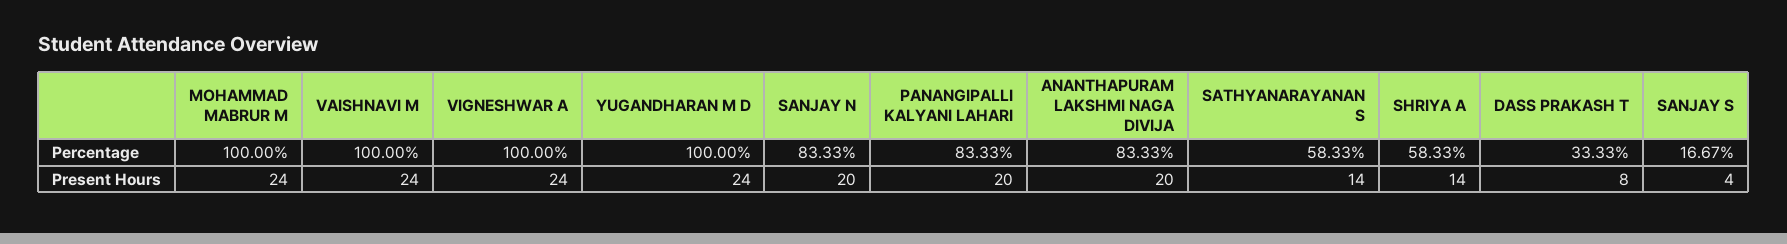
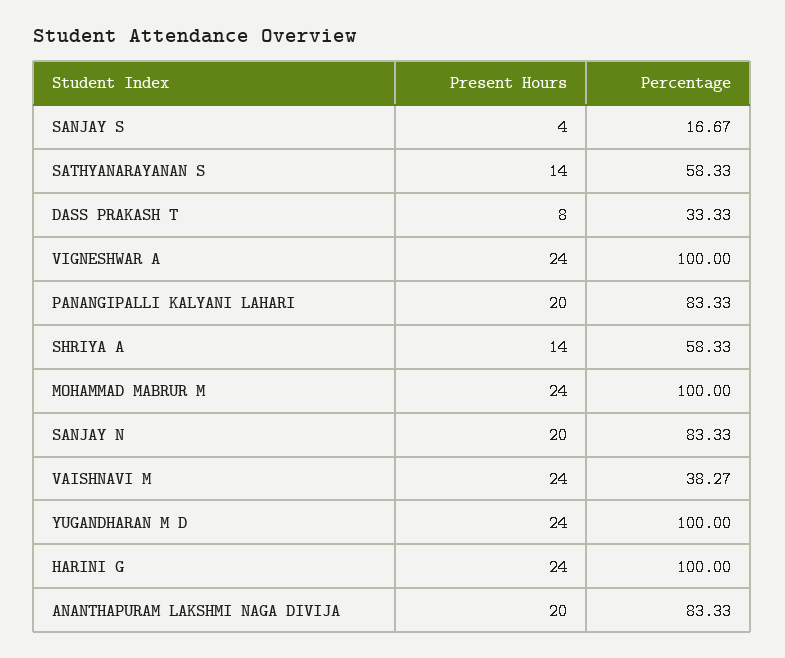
  {
    "MOHAMMAD MABRUR M": {
      "Percentage": 100,
      "Present Hours": 24
    },
    "VAISHNAVI M": {
-     "Percentage": 100,
+     "Percentage": 38.27,
      "Present Hours": 24
    },
    "VIGNESHWAR A": {
      "Percentage": 100,
      "Present Hours": 24
    },
    "YUGANDHARAN M D": {
      "Percentage": 100,
      "Present Hours": 24
    },
    "SANJAY N": {
      "Percentage": 83.33,
      "Present Hours": 20
    },
    "PANANGIPALLI KALYANI LAHARI": {
      "Percentage": 83.33,
      "Present Hours": 20
    },
    "ANANTHAPURAM LAKSHMI NAGA DIVIJA": {
      "Percentage": 83.33,
      "Present Hours": 20
    },
    "SATHYANARAYANAN S": {
      "Percentage": 58.33,
      "Present Hours": 14
    },
    "SHRIYA A": {
      "Percentage": 58.33,
      "Present Hours": 14
    },
    "DASS PRAKASH T": {
      "Percentage": 33.33,
      "Present Hours": 8
    },
    "SANJAY S": {
      "Percentage": 16.67,
      "Present Hours": 4
-   }
+   },
+   "HARINI G": {
+     "Present Hours": 24,
+     "Percentage": 100
+   }
  }

